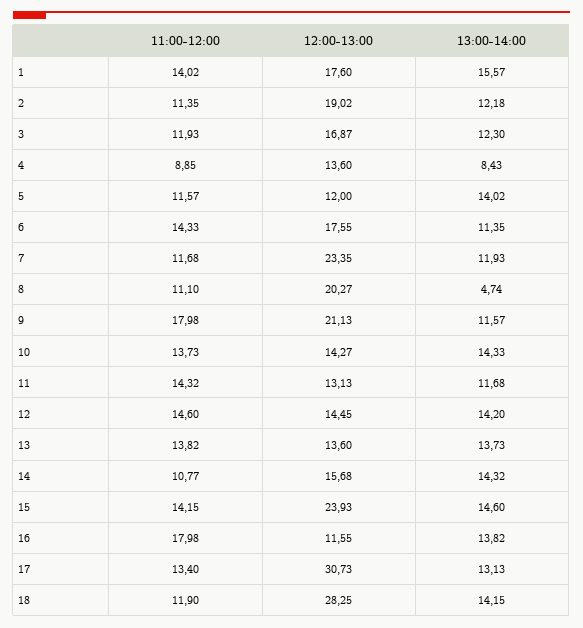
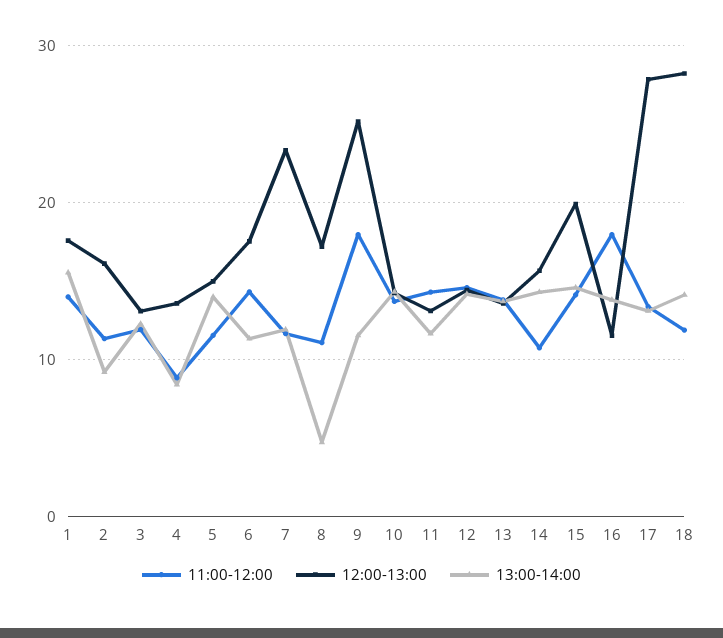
  {
    "11:00-12:00": {
      "1": 14.02,
      "2": 11.35,
      "3": 11.93,
      "4": 8.85,
      "5": 11.57,
      "6": 14.33,
      "7": 11.68,
      "8": 11.1,
      "9": 17.98,
      "10": 13.73,
      "11": 14.32,
      "12": 14.6,
      "13": 13.82,
      "14": 10.77,
      "15": 14.15,
      "16": 17.98,
      "17": 13.4,
      "18": 11.9
    },
    "12:00-13:00": {
      "1": 17.6,
-     "2": 19.02,
+     "2": 16,
-     "3": 16.87,
+     "3": 13,
      "4": 13.6,
-     "5": 12,
+     "5": 15,
      "6": 17.55,
      "7": 23.35,
-     "8": 20.27,
+     "8": 17,
-     "9": 21.13,
+     "9": 25,
      "10": 14.27,
      "11": 13.13,
      "12": 14.45,
      "13": 13.6,
      "14": 15.68,
-     "15": 23.93,
+     "15": 20,
      "16": 11.55,
-     "17": 30.73,
+     "17": 28,
      "18": 28.25
    },
    "13:00-14:00": {
      "1": 15.57,
-     "2": 12.18,
+     "2": 9,
      "3": 12.3,
      "4": 8.43,
      "5": 14.02,
      "6": 11.35,
      "7": 11.93,
      "8": 4.74,
      "9": 11.57,
      "10": 14.33,
      "11": 11.68,
      "12": 14.2,
      "13": 13.73,
      "14": 14.32,
      "15": 14.6,
      "16": 13.82,
      "17": 13.13,
      "18": 14.15
    }
  }

